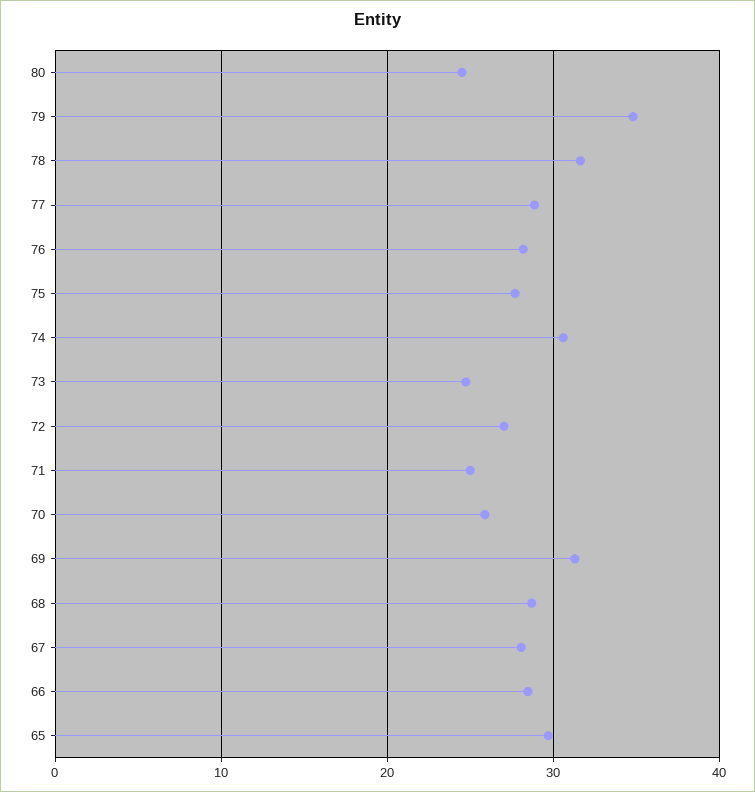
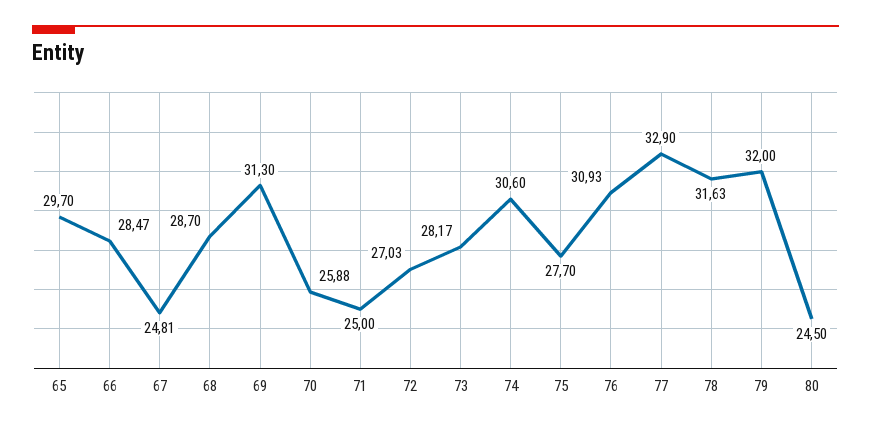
  {
    "80": 24.5,
-   "79": 35,
+   "79": 32,
    "78": 31.63,
-   "77": 29,
+   "77": 32.9,
-   "76": 28,
+   "76": 30.93,
    "75": 27.7,
    "74": 30.6,
-   "73": 25,
+   "73": 28.17,
    "72": 27.03,
    "71": 25,
    "70": 25.88,
    "69": 31.3,
    "68": 28.7,
-   "67": 28,
+   "67": 24.81,
    "66": 28.47,
    "65": 29.7
  }

